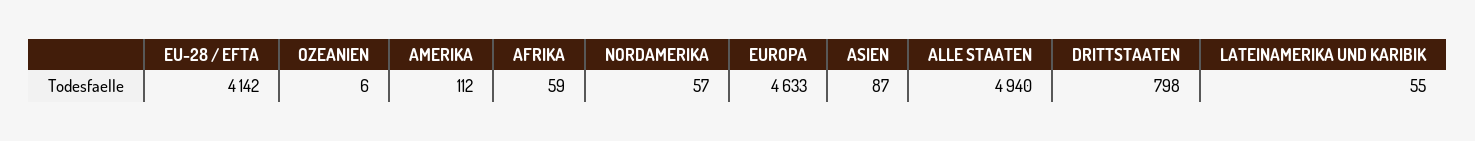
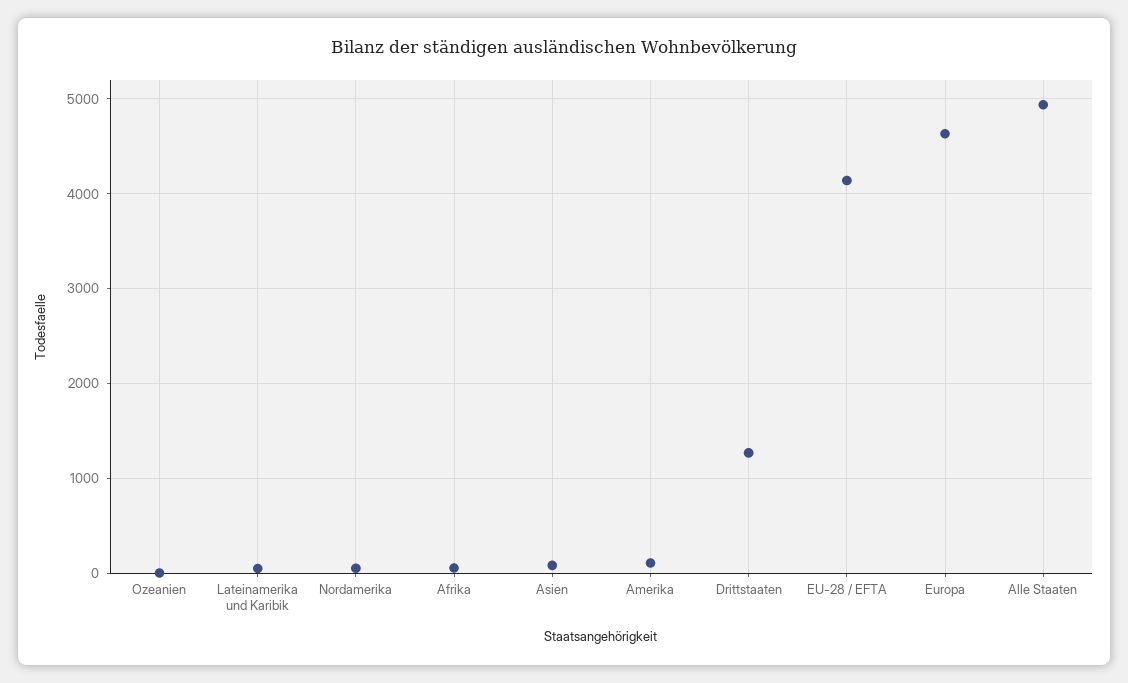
  {
    "EU-28 / EFTA": 4142,
    "OZEANIEN": 6,
    "AMERIKA": 112,
    "AFRIKA": 59,
    "NORDAMERIKA": 57,
    "EUROPA": 4633,
    "ASIEN": 87,
    "ALLE STAATEN": 4940,
-   "DRITTSTAATEN": 798,
+   "DRITTSTAATEN": 1300,
    "LATEINAMERIKA UND KARIBIK": 55
  }

